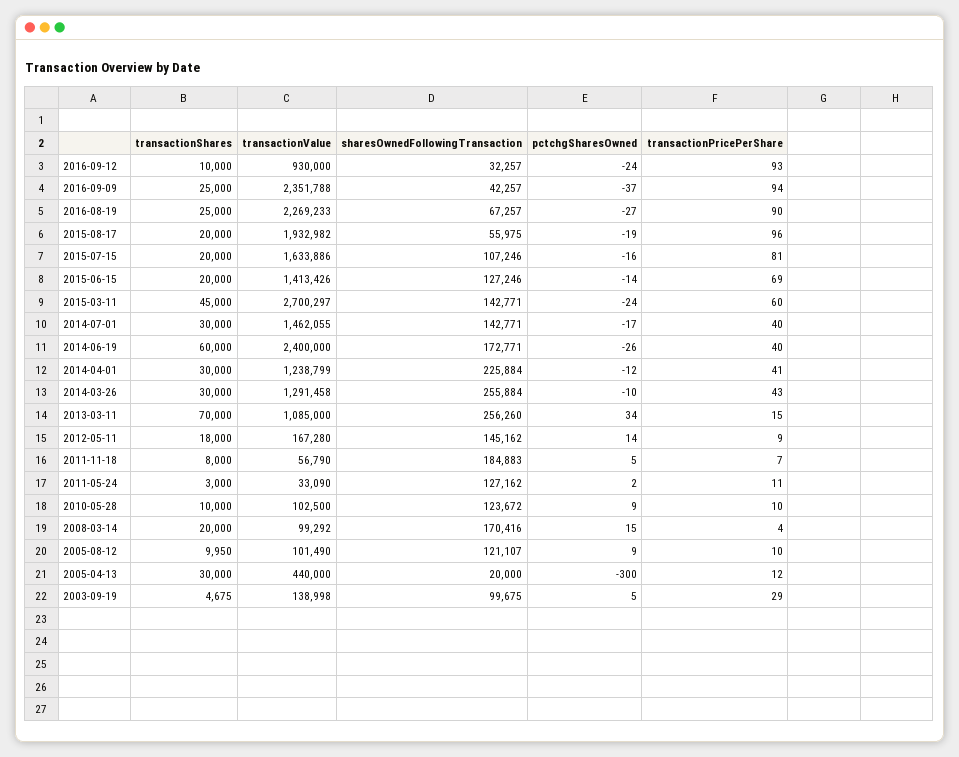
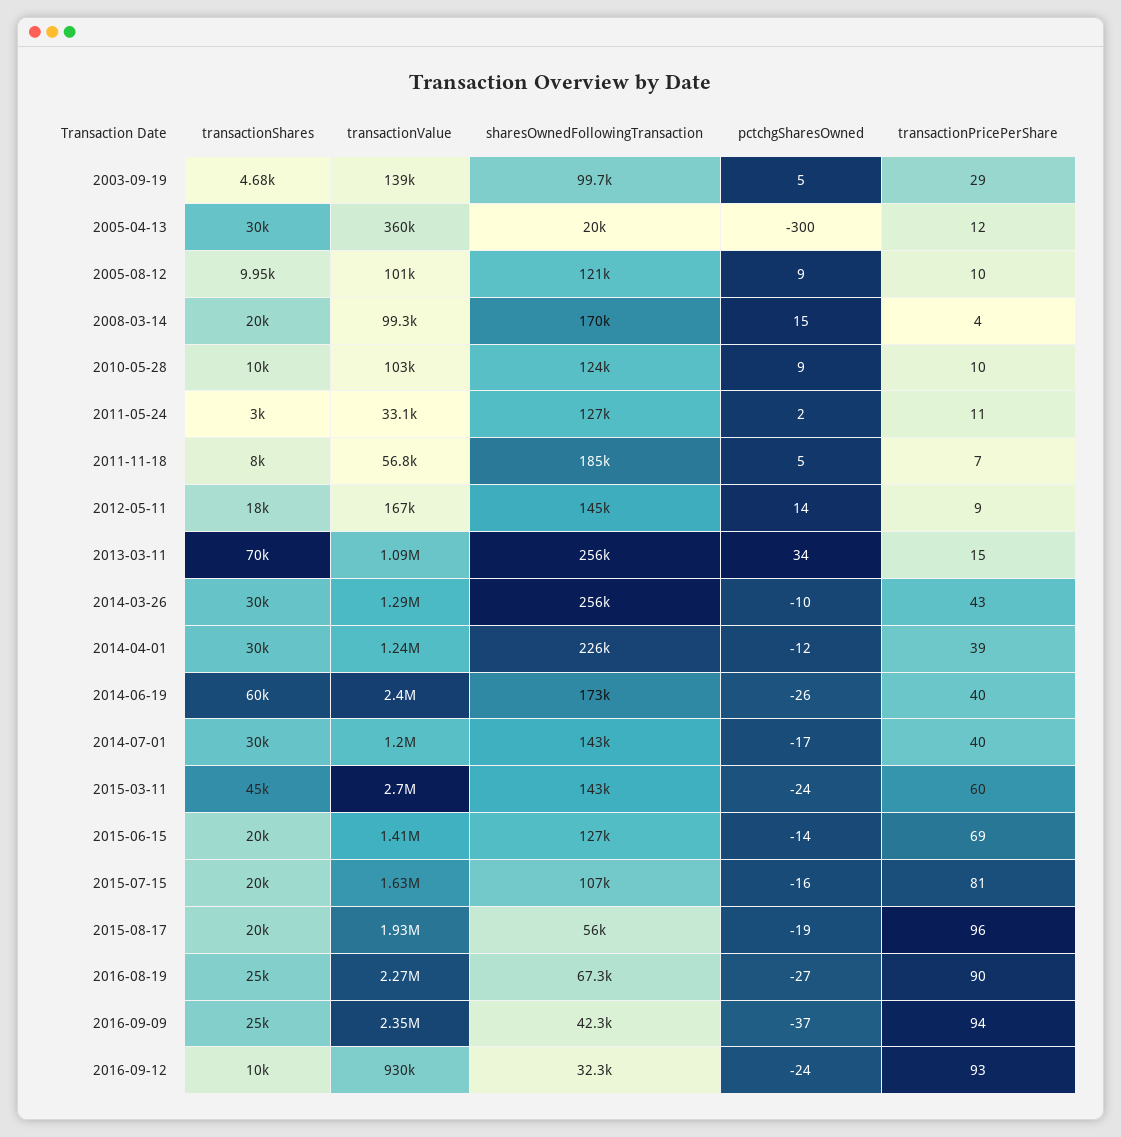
  {
    "transactionShares": {
      "2016-09-12": 10000,
      "2016-09-09": 25000,
      "2016-08-19": 25000,
      "2015-08-17": 20000,
      "2015-07-15": 20000,
      "2015-06-15": 20000,
      "2015-03-11": 45000,
      "2014-07-01": 30000,
      "2014-06-19": 60000,
      "2014-04-01": 30000,
      "2014-03-26": 30000,
      "2013-03-11": 70000,
      "2012-05-11": 18000,
      "2011-11-18": 8000,
      "2011-05-24": 3000,
      "2010-05-28": 10000,
      "2008-03-14": 20000,
      "2005-08-12": 9950,
      "2005-04-13": 30000,
      "2003-09-19": 4675
    },
    "transactionValue": {
      "2016-09-12": 930000,
      "2016-09-09": 2351788,
      "2016-08-19": 2269233,
      "2015-08-17": 1932982,
      "2015-07-15": 1633886,
      "2015-06-15": 1413426,
      "2015-03-11": 2700297,
-     "2014-07-01": 1462055,
+     "2014-07-01": 1200000,
      "2014-06-19": 2400000,
      "2014-04-01": 1238799,
      "2014-03-26": 1291458,
      "2013-03-11": 1085000,
      "2012-05-11": 167280,
      "2011-11-18": 56790,
      "2011-05-24": 33090,
      "2010-05-28": 102500,
      "2008-03-14": 99292,
      "2005-08-12": 101490,
-     "2005-04-13": 440000,
+     "2005-04-13": 360000,
      "2003-09-19": 138998
    },
    "sharesOwnedFollowingTransaction": {
      "2016-09-12": 32257,
      "2016-09-09": 42257,
      "2016-08-19": 67257,
      "2015-08-17": 55975,
      "2015-07-15": 107246,
      "2015-06-15": 127246,
      "2015-03-11": 142771,
      "2014-07-01": 142771,
      "2014-06-19": 172771,
      "2014-04-01": 225884,
      "2014-03-26": 255884,
      "2013-03-11": 256260,
      "2012-05-11": 145162,
      "2011-11-18": 184883,
      "2011-05-24": 127162,
      "2010-05-28": 123672,
      "2008-03-14": 170416,
      "2005-08-12": 121107,
      "2005-04-13": 20000,
      "2003-09-19": 99675
    },
    "pctchgSharesOwned": {
      "2016-09-12": -24,
      "2016-09-09": -37,
      "2016-08-19": -27,
      "2015-08-17": -19,
      "2015-07-15": -16,
      "2015-06-15": -14,
      "2015-03-11": -24,
      "2014-07-01": -17,
      "2014-06-19": -26,
      "2014-04-01": -12,
      "2014-03-26": -10,
      "2013-03-11": 34,
      "2012-05-11": 14,
      "2011-11-18": 5,
      "2011-05-24": 2,
      "2010-05-28": 9,
      "2008-03-14": 15,
      "2005-08-12": 9,
      "2005-04-13": -300,
      "2003-09-19": 5
    },
    "transactionPricePerShare": {
      "2016-09-12": 93,
      "2016-09-09": 94,
      "2016-08-19": 90,
      "2015-08-17": 96,
      "2015-07-15": 81,
      "2015-06-15": 69,
      "2015-03-11": 60,
      "2014-07-01": 40,
      "2014-06-19": 40,
-     "2014-04-01": 41,
+     "2014-04-01": 39,
      "2014-03-26": 43,
      "2013-03-11": 15,
      "2012-05-11": 9,
      "2011-11-18": 7,
      "2011-05-24": 11,
      "2010-05-28": 10,
      "2008-03-14": 4,
      "2005-08-12": 10,
      "2005-04-13": 12,
      "2003-09-19": 29
    }
  }

